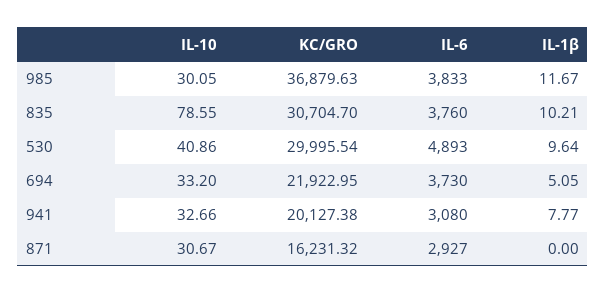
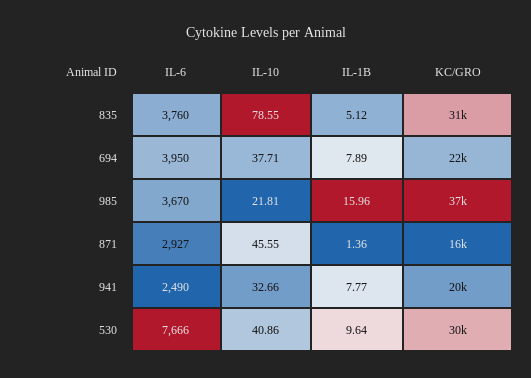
  {
    "IL-10": {
-     "985": 30.05,
+     "985": 21.81,
      "835": 78.55,
      "530": 40.86,
-     "694": 33.2,
+     "694": 37.71,
      "941": 32.66,
-     "871": 30.67
+     "871": 45.55
    },
    "KC/GRO": {
      "985": 36879.63,
      "835": 30704.7,
      "530": 29995.54,
      "694": 21922.95,
      "941": 20127.38,
      "871": 16231.32
    },
    "IL-6": {
-     "985": 3833,
+     "985": 3670,
      "835": 3760,
-     "530": 4893,
+     "530": 7666,
-     "694": 3730,
+     "694": 3950,
-     "941": 3080,
+     "941": 2490,
      "871": 2927
    },
    "IL-1β": {
-     "985": 11.67,
+     "985": 15.96,
-     "835": 10.21,
+     "835": 5.12,
      "530": 9.64,
-     "694": 5.05,
+     "694": 7.89,
      "941": 7.77,
-     "871": 0
+     "871": 1.36
    }
  }

